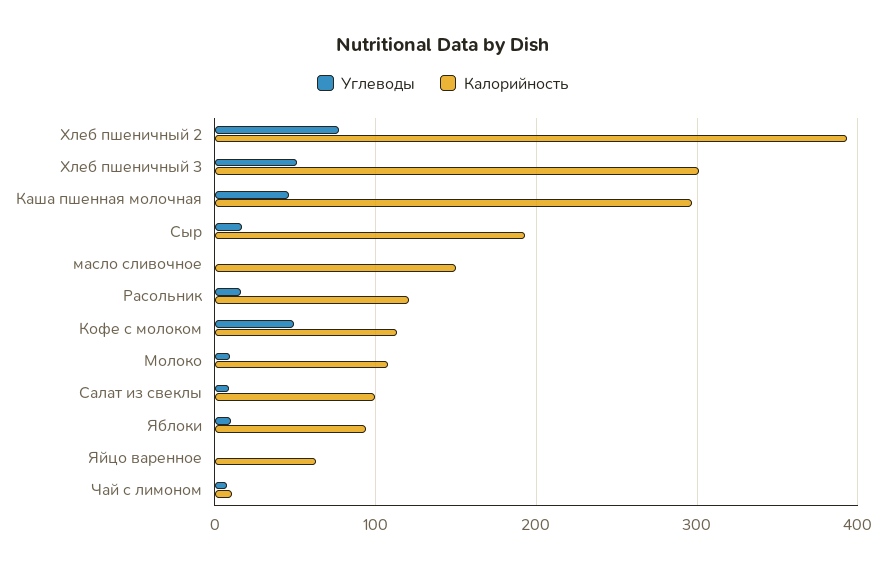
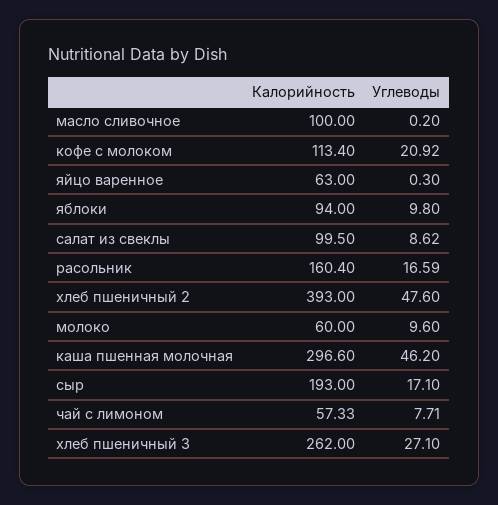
  {
    "Углеводы": {
-     "Хлеб пшеничный 2": 80,
+     "Хлеб пшеничный 2": 47.6,
-     "Хлеб пшеничный 3": 50,
+     "Хлеб пшеничный 3": 27.1,
      "Каша пшенная молочная": 46.2,
      "Сыр": 17.1,
      "масло сливочное": 0.2,
      "Расольник": 16.59,
-     "Кофе с молоком": 50,
+     "Кофе с молоком": 20.92,
      "Молоко": 9.6,
      "Салат из свеклы": 8.62,
      "Яблоки": 9.8,
      "Яйцо варенное": 0.3,
      "Чай с лимоном": 7.71
    },
    "Калорийность": {
      "Хлеб пшеничный 2": 393,
-     "Хлеб пшеничный 3": 300,
+     "Хлеб пшеничный 3": 262,
      "Каша пшенная молочная": 296.6,
      "Сыр": 193,
-     "масло сливочное": 150,
+     "масло сливочное": 100,
-     "Расольник": 120,
+     "Расольник": 160.4,
      "Кофе с молоком": 113.4,
-     "Молоко": 110,
+     "Молоко": 60,
      "Салат из свеклы": 99.5,
      "Яблоки": 94,
      "Яйцо варенное": 63,
-     "Чай с лимоном": 10
+     "Чай с лимоном": 57.33
    }
  }

